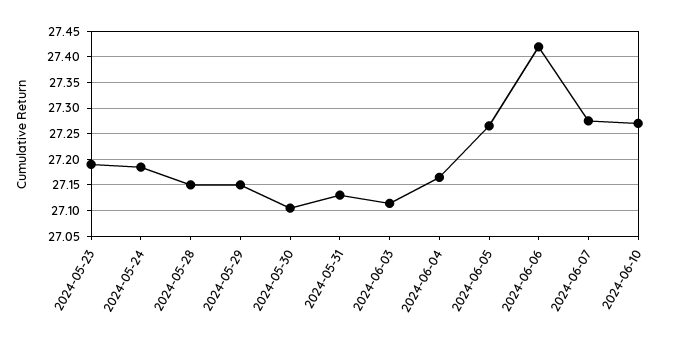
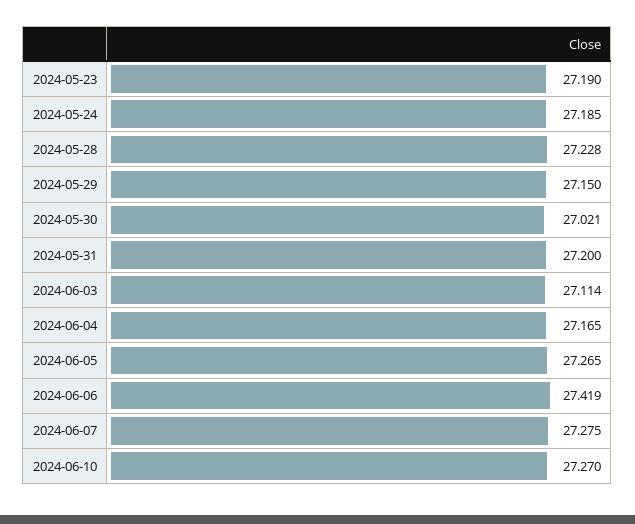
  {
    "2024-05-23": 27.19,
    "2024-05-24": 27.185,
-   "2024-05-28": 27.15,
+   "2024-05-28": 27.228,
    "2024-05-29": 27.15,
-   "2024-05-30": 27.1,
+   "2024-05-30": 27.021,
-   "2024-05-31": 27.125,
+   "2024-05-31": 27.2,
    "2024-06-03": 27.114,
    "2024-06-04": 27.165,
    "2024-06-05": 27.265,
    "2024-06-06": 27.419,
    "2024-06-07": 27.275,
    "2024-06-10": 27.27
  }

